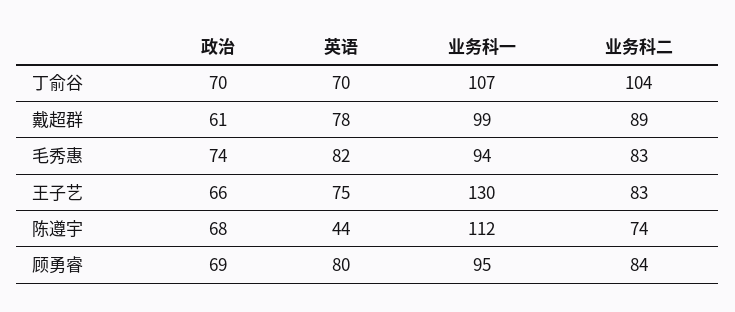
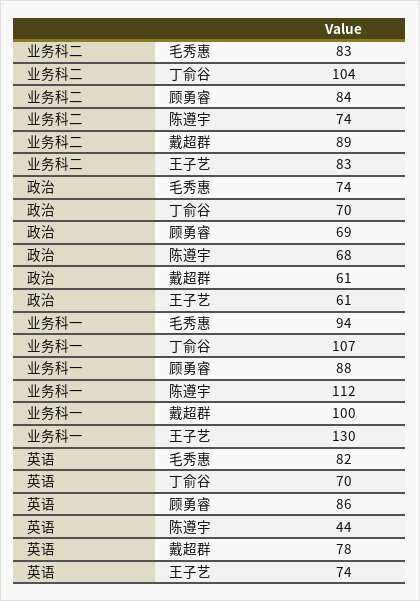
  {
    "政治": {
      "丁俞谷": 70,
      "戴超群": 61,
      "毛秀惠": 74,
-     "王子艺": 66,
+     "王子艺": 61,
      "陈遵宇": 68,
      "顾勇睿": 69
    },
    "英语": {
      "丁俞谷": 70,
      "戴超群": 78,
      "毛秀惠": 82,
-     "王子艺": 75,
+     "王子艺": 74,
      "陈遵宇": 44,
-     "顾勇睿": 80
+     "顾勇睿": 86
    },
    "业务科一": {
      "丁俞谷": 107,
-     "戴超群": 99,
+     "戴超群": 100,
      "毛秀惠": 94,
      "王子艺": 130,
      "陈遵宇": 112,
-     "顾勇睿": 95
+     "顾勇睿": 88
    },
    "业务科二": {
      "丁俞谷": 104,
      "戴超群": 89,
      "毛秀惠": 83,
      "王子艺": 83,
      "陈遵宇": 74,
      "顾勇睿": 84
    }
  }

